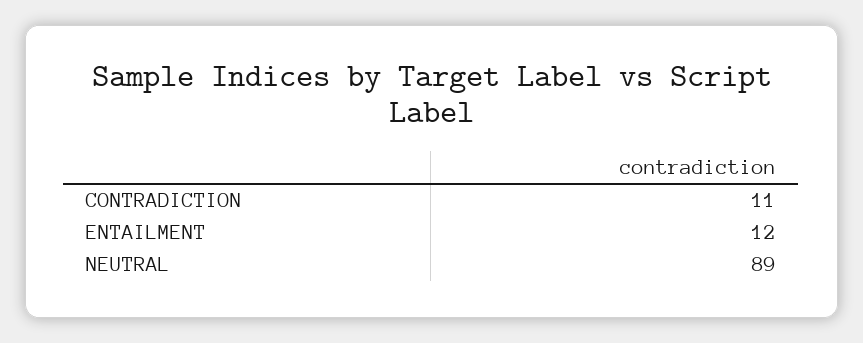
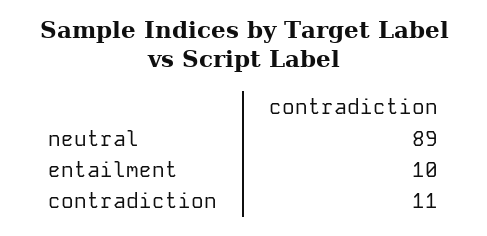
  {
    "CONTRADICTION": 11,
-   "ENTAILMENT": 12,
+   "ENTAILMENT": 10,
    "NEUTRAL": 89
  }

